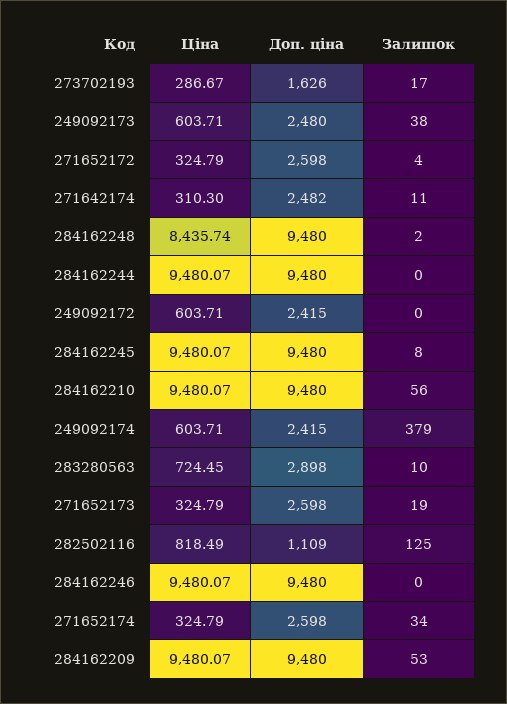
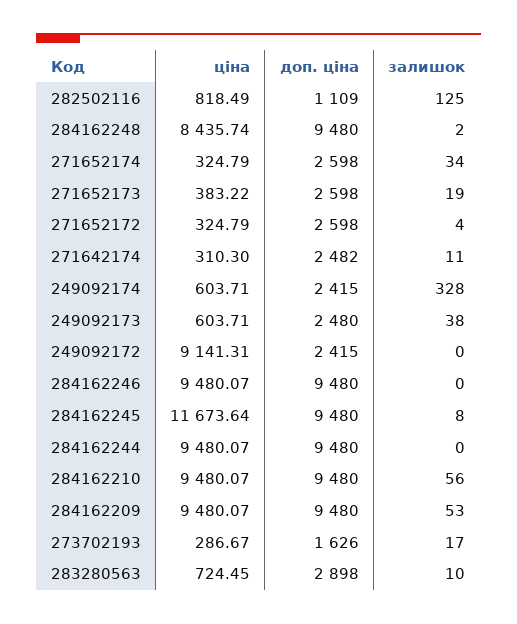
  {
    "Ціна": {
      "273702193": 286.67,
      "249092173": 603.71,
      "271652172": 324.79,
      "271642174": 310.3,
      "284162248": 8435.74,
      "284162244": 9480.07,
-     "249092172": 603.71,
+     "249092172": 9141.31,
-     "284162245": 9480.07,
+     "284162245": 11673.64,
      "284162210": 9480.07,
      "249092174": 603.71,
      "283280563": 724.45,
-     "271652173": 324.79,
+     "271652173": 383.22,
      "282502116": 818.49,
      "284162246": 9480.07,
      "271652174": 324.79,
      "284162209": 9480.07
    },
    "Доп. ціна": {
      "273702193": 1626,
      "249092173": 2480,
      "271652172": 2598,
      "271642174": 2482,
      "284162248": 9480,
      "284162244": 9480,
      "249092172": 2415,
      "284162245": 9480,
      "284162210": 9480,
      "249092174": 2415,
      "283280563": 2898,
      "271652173": 2598,
      "282502116": 1109,
      "284162246": 9480,
      "271652174": 2598,
      "284162209": 9480
    },
    "Залишок": {
      "273702193": 17,
      "249092173": 38,
      "271652172": 4,
      "271642174": 11,
      "284162248": 2,
      "284162244": 0,
      "249092172": 0,
      "284162245": 8,
      "284162210": 56,
-     "249092174": 379,
+     "249092174": 328,
      "283280563": 10,
      "271652173": 19,
      "282502116": 125,
      "284162246": 0,
      "271652174": 34,
      "284162209": 53
    }
  }

